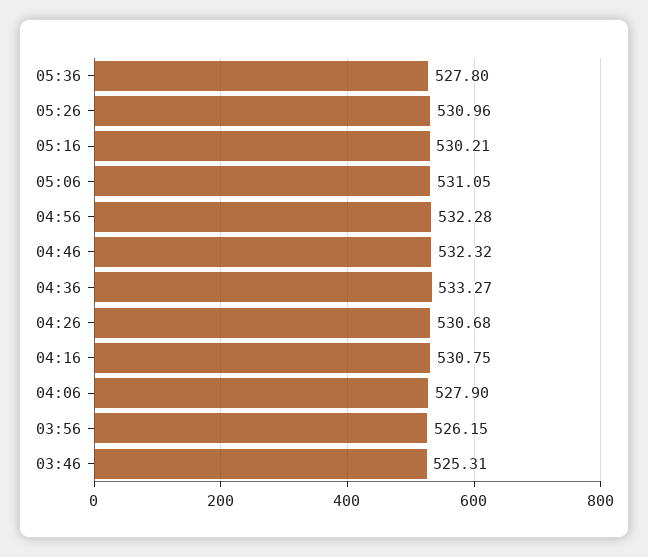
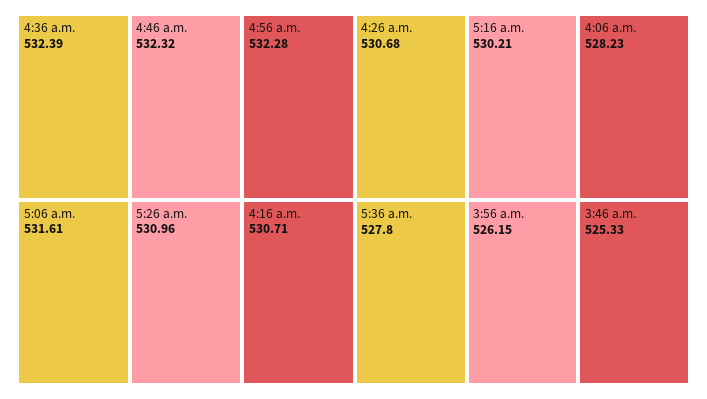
  {
    "05:36": 527.8,
    "05:26": 530.96,
    "05:16": 530.21,
-   "05:06": 531.05,
+   "05:06": 531.61,
    "04:56": 532.28,
    "04:46": 532.32,
-   "04:36": 533.27,
+   "04:36": 532.39,
    "04:26": 530.68,
-   "04:16": 530.75,
+   "04:16": 530.71,
-   "04:06": 527.9,
+   "04:06": 528.23,
    "03:56": 526.15,
-   "03:46": 525.31
+   "03:46": 525.33
  }

